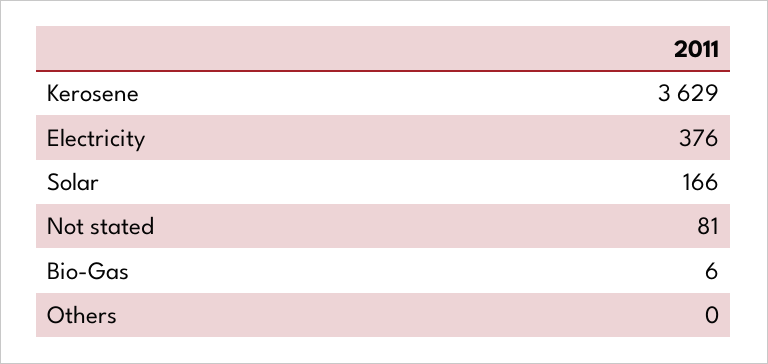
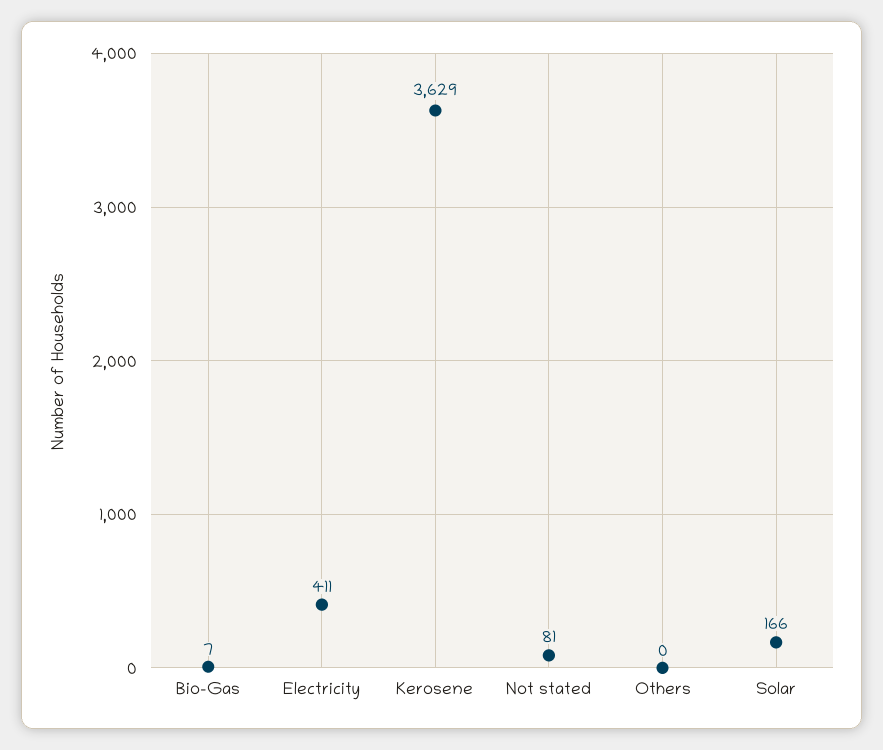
  {
    "Kerosene": 3629,
-   "Electricity": 376,
+   "Electricity": 411,
    "Solar": 166,
    "Not stated": 81,
-   "Bio-Gas": 6,
+   "Bio-Gas": 7,
    "Others": 0
  }

